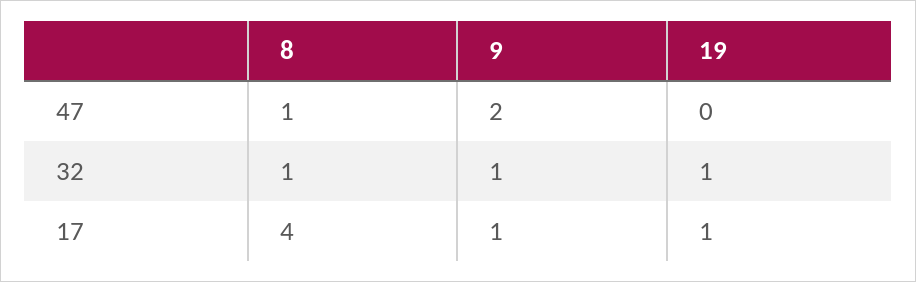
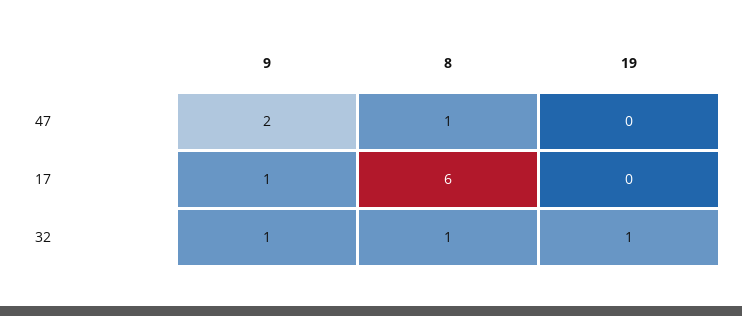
  {
    "8": {
      "47": 1,
      "32": 1,
-     "17": 4
+     "17": 6
    },
    "9": {
      "47": 2,
      "32": 1,
      "17": 1
    },
    "19": {
      "47": 0,
      "32": 1,
-     "17": 1
+     "17": 0
    }
  }

